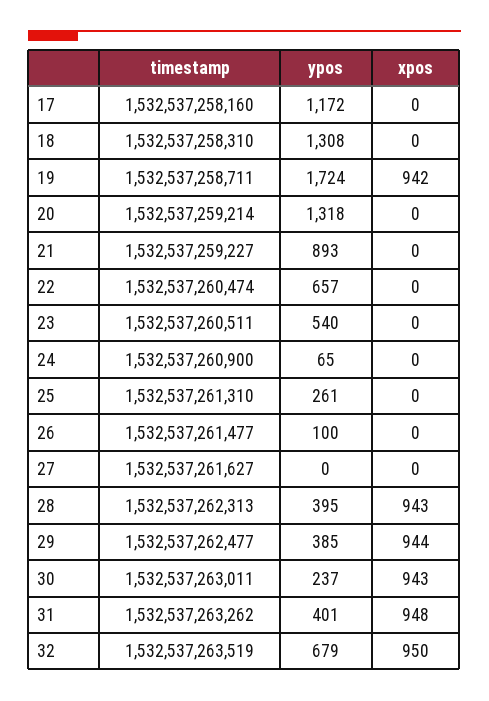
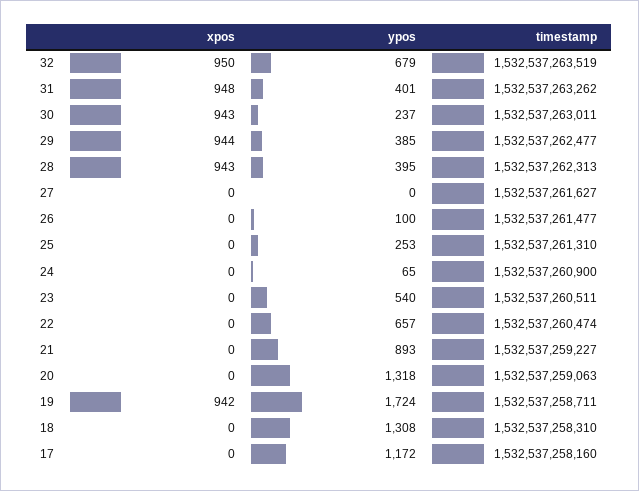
  {
    "timestamp": {
      "17": 1532537258160,
      "18": 1532537258310,
      "19": 1532537258711,
-     "20": 1532537259214,
+     "20": 1532537259063,
      "21": 1532537259227,
      "22": 1532537260474,
      "23": 1532537260511,
      "24": 1532537260900,
      "25": 1532537261310,
      "26": 1532537261477,
      "27": 1532537261627,
      "28": 1532537262313,
      "29": 1532537262477,
      "30": 1532537263011,
      "31": 1532537263262,
      "32": 1532537263519
    },
    "ypos": {
      "17": 1172,
      "18": 1308,
      "19": 1724,
      "20": 1318,
      "21": 893,
      "22": 657,
      "23": 540,
      "24": 65,
-     "25": 261,
+     "25": 253,
      "26": 100,
      "27": 0,
      "28": 395,
      "29": 385,
      "30": 237,
      "31": 401,
      "32": 679
    },
    "xpos": {
      "17": 0,
      "18": 0,
      "19": 942,
      "20": 0,
      "21": 0,
      "22": 0,
      "23": 0,
      "24": 0,
      "25": 0,
      "26": 0,
      "27": 0,
      "28": 943,
      "29": 944,
      "30": 943,
      "31": 948,
      "32": 950
    }
  }

